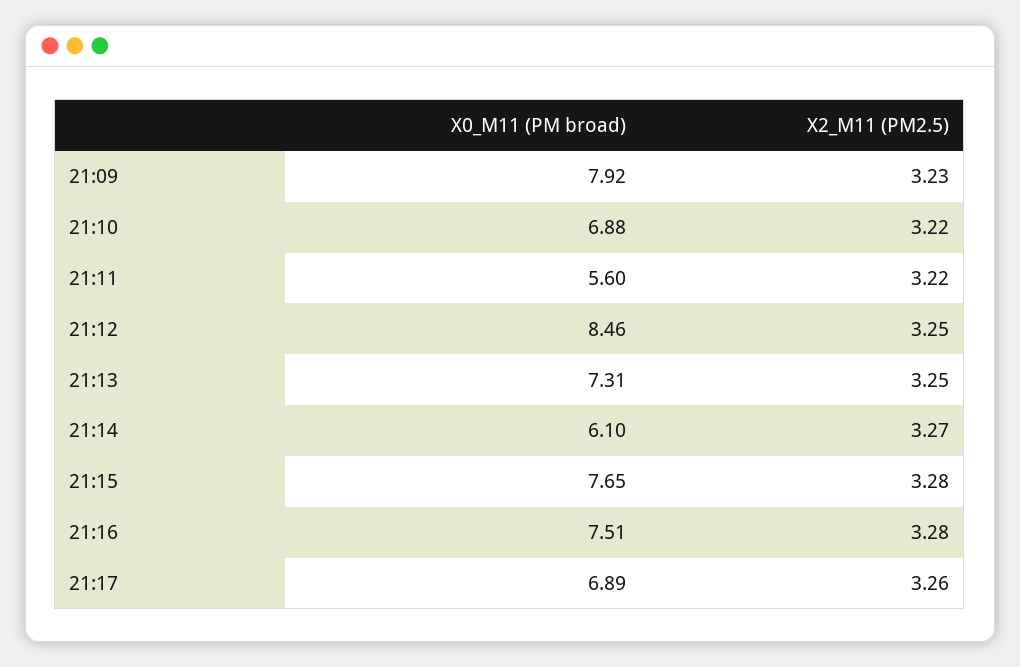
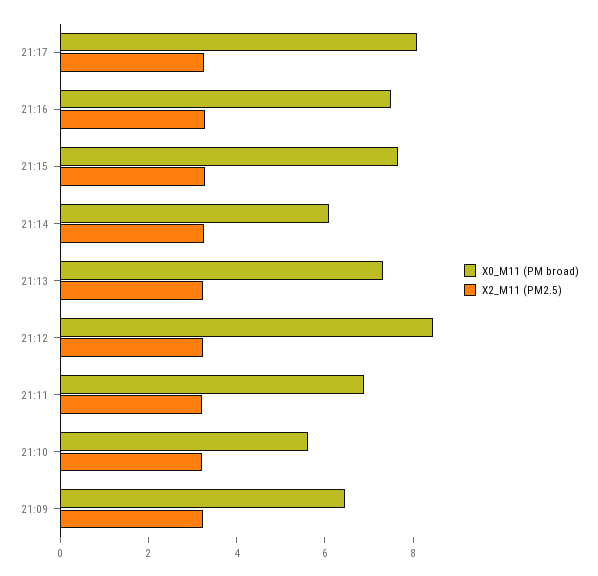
  {
    "X0_M11 (PM broad)": {
-     "21:09": 7.92,
+     "21:09": 6.5,
-     "21:10": 6.88,
+     "21:10": 5.5,
-     "21:11": 5.6,
+     "21:11": 7,
      "21:12": 8.46,
      "21:13": 7.31,
      "21:14": 6.1,
      "21:15": 7.65,
      "21:16": 7.51,
-     "21:17": 6.89
+     "21:17": 8
    },
    "X2_M11 (PM2.5)": {
      "21:09": 3.23,
      "21:10": 3.22,
      "21:11": 3.22,
      "21:12": 3.25,
      "21:13": 3.25,
      "21:14": 3.27,
      "21:15": 3.28,
      "21:16": 3.28,
      "21:17": 3.26
    }
  }

